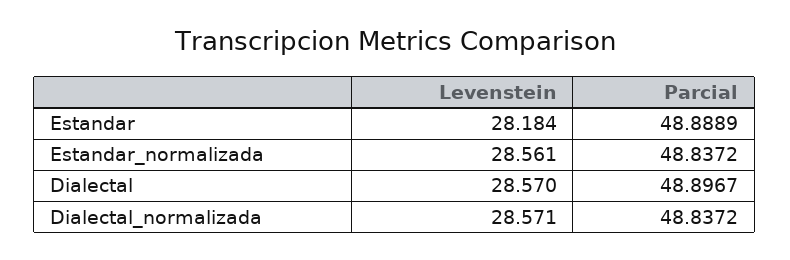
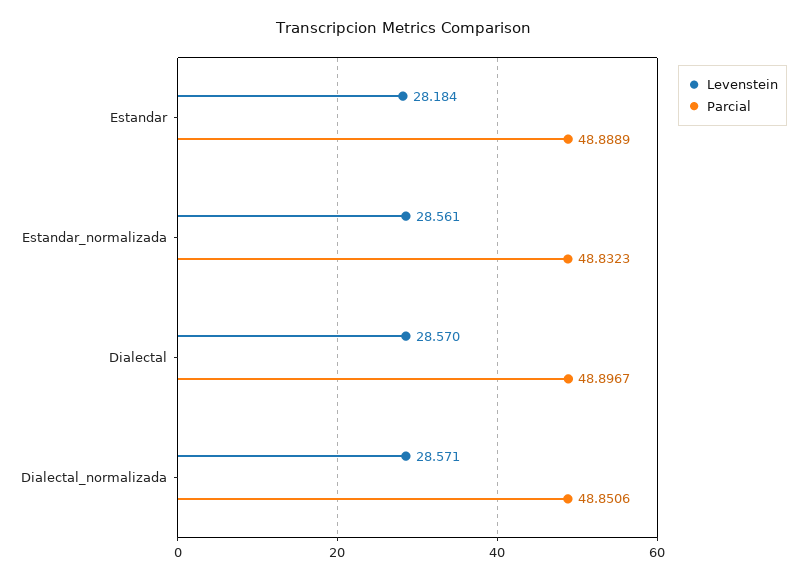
  {
    "Levenstein": {
      "Estandar": 28.184,
      "Estandar_normalizada": 28.561,
      "Dialectal": 28.57,
      "Dialectal_normalizada": 28.571
    },
    "Parcial": {
      "Estandar": 48.8889,
-     "Estandar_normalizada": 48.8372,
+     "Estandar_normalizada": 48.8323,
      "Dialectal": 48.8967,
-     "Dialectal_normalizada": 48.8372
+     "Dialectal_normalizada": 48.8506
    }
  }

